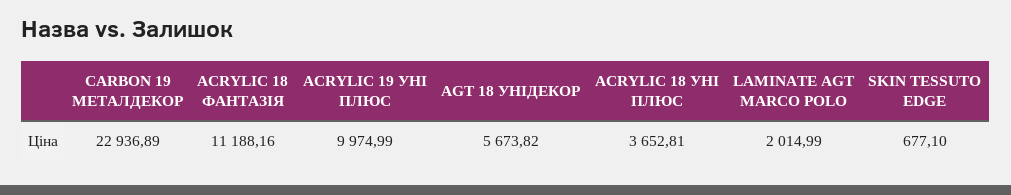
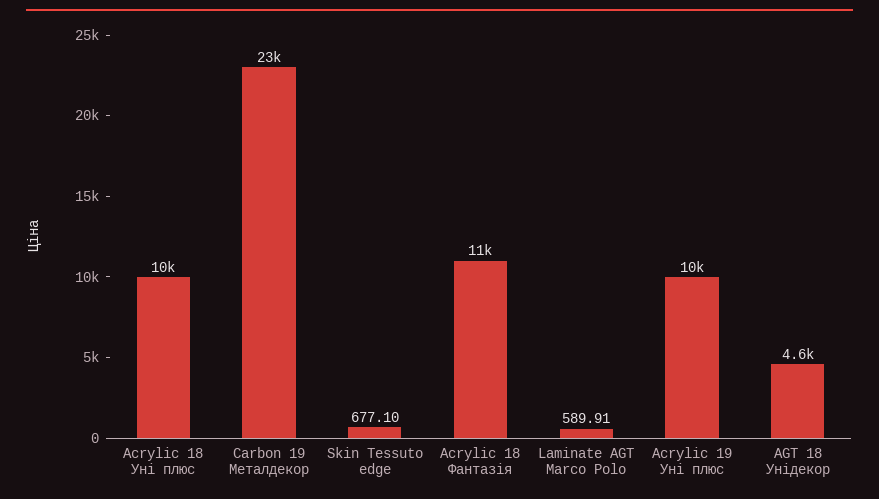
  {
    "CARBON 19 МЕТАЛДЕКОР": 22936.89,
    "ACRYLIC 18 ФАНТАЗІЯ": 11188.16,
    "ACRYLIC 19 УНІ ПЛЮС": 9974.99,
-   "AGT 18 УНІДЕКОР": 5673.82,
+   "AGT 18 УНІДЕКОР": 4600,
-   "ACRYLIC 18 УНІ ПЛЮС": 3652.81,
+   "ACRYLIC 18 УНІ ПЛЮС": 10000,
-   "LAMINATE AGT MARCO POLO": 2014.99,
+   "LAMINATE AGT MARCO POLO": 589.91,
    "SKIN TESSUTO EDGE": 677.1
  }

